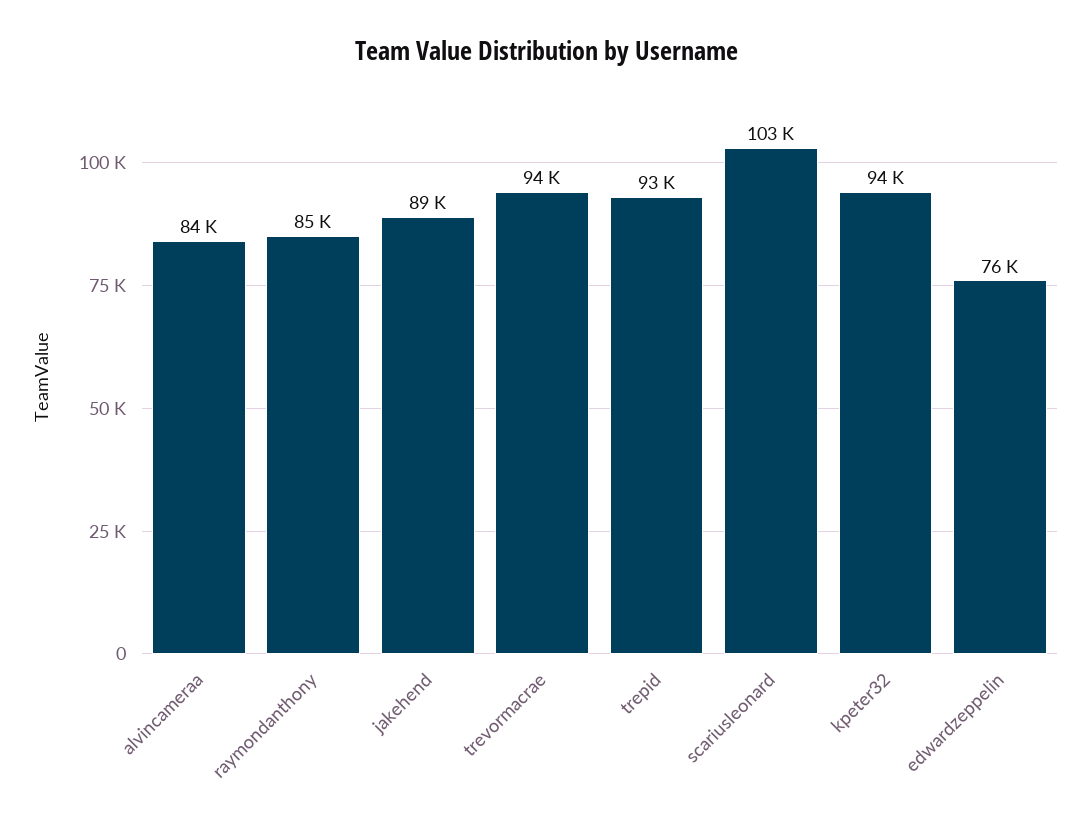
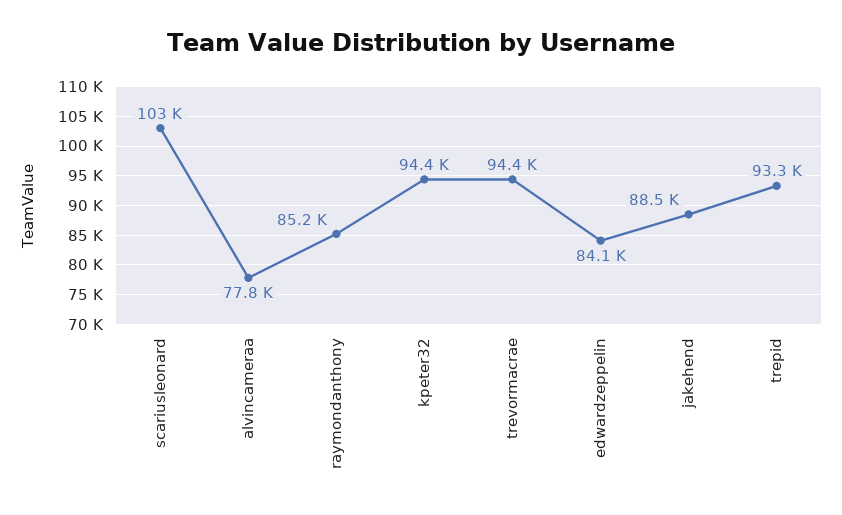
  {
-   "alvincameraa": 84000,
+   "alvincameraa": 77800,
    "raymondanthony": 85200,
    "jakehend": 88500,
    "trevormacrae": 94400,
    "trepid": 93300,
    "scariusleonard": 103000,
    "kpeter32": 94400,
-   "edwardzeppelin": 76000
+   "edwardzeppelin": 84100
  }

